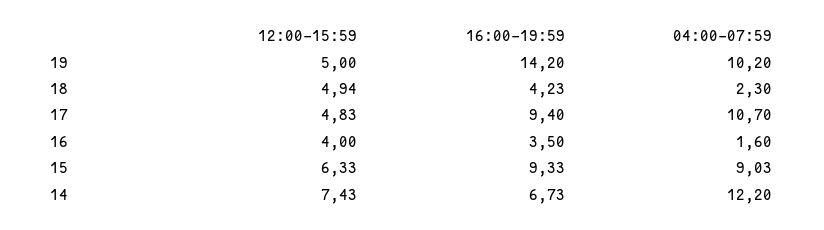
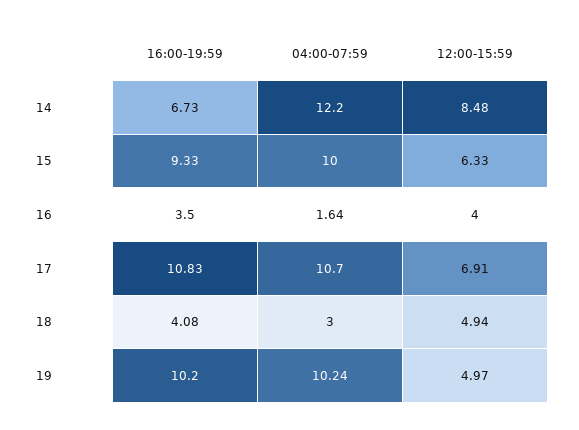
  {
    "12:00-15:59": {
-     "19": 5,
+     "19": 4.97,
      "18": 4.94,
-     "17": 4.83,
+     "17": 6.91,
      "16": 4,
      "15": 6.33,
-     "14": 7.43
+     "14": 8.48
    },
    "16:00-19:59": {
-     "19": 14.2,
+     "19": 10.2,
-     "18": 4.23,
+     "18": 4.08,
-     "17": 9.4,
+     "17": 10.83,
      "16": 3.5,
      "15": 9.33,
      "14": 6.73
    },
    "04:00-07:59": {
-     "19": 10.2,
+     "19": 10.24,
-     "18": 2.3,
+     "18": 3,
      "17": 10.7,
-     "16": 1.6,
+     "16": 1.64,
-     "15": 9.03,
+     "15": 10,
      "14": 12.2
    }
  }

